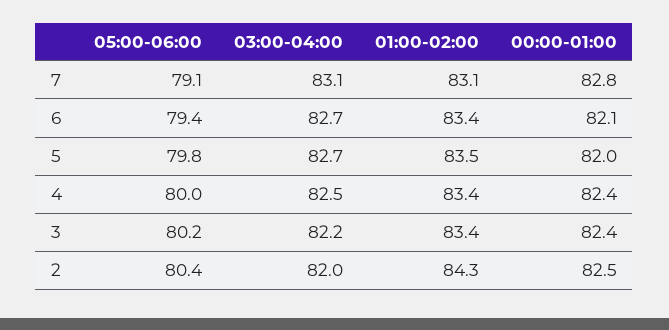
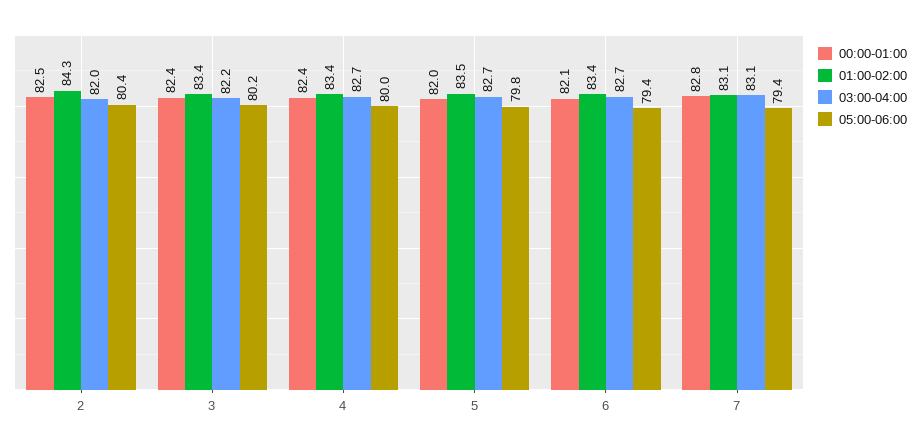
  {
    "05:00-06:00": {
-     "7": 79.1,
+     "7": 79.4,
      "6": 79.4,
      "5": 79.8,
      "4": 80,
      "3": 80.2,
      "2": 80.4
    },
    "03:00-04:00": {
      "7": 83.1,
      "6": 82.7,
      "5": 82.7,
-     "4": 82.5,
+     "4": 82.7,
      "3": 82.2,
      "2": 82
    },
    "01:00-02:00": {
      "7": 83.1,
      "6": 83.4,
      "5": 83.5,
      "4": 83.4,
      "3": 83.4,
      "2": 84.3
    },
    "00:00-01:00": {
      "7": 82.8,
      "6": 82.1,
      "5": 82,
      "4": 82.4,
      "3": 82.4,
      "2": 82.5
    }
  }

